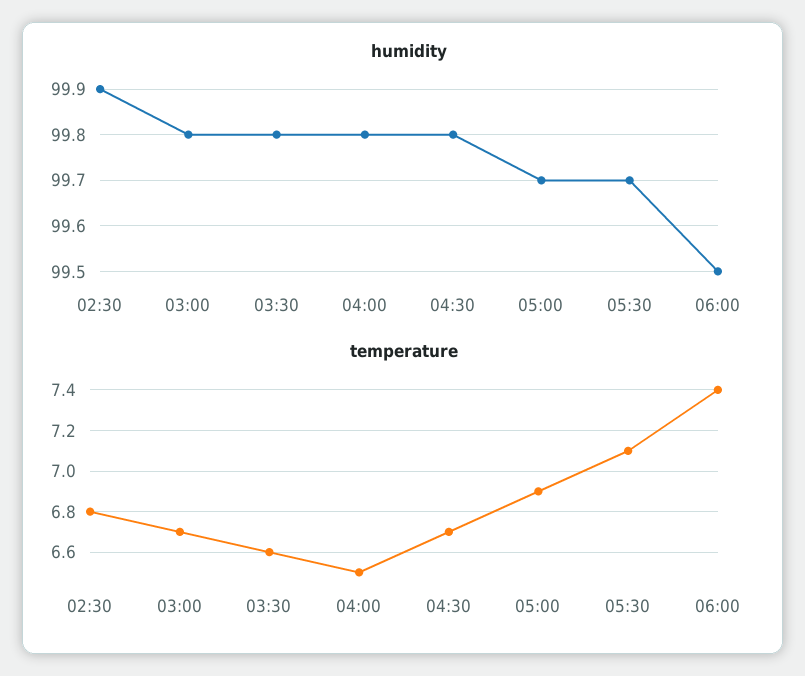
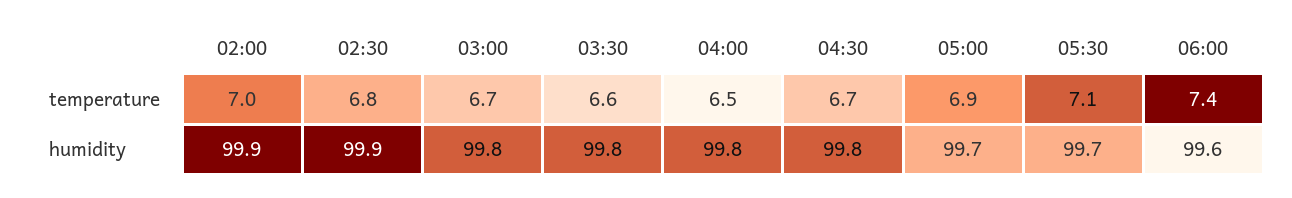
  {
    "humidity": {
      "02:30": 99.9,
      "03:00": 99.8,
      "03:30": 99.8,
      "04:00": 99.8,
      "04:30": 99.8,
      "05:00": 99.7,
      "05:30": 99.7,
-     "06:00": 99.5
+     "06:00": 99.6,
+     "02:00": 99.9
    },
    "temperature": {
      "02:30": 6.8,
      "03:00": 6.7,
      "03:30": 6.6,
      "04:00": 6.5,
      "04:30": 6.7,
      "05:00": 6.9,
      "05:30": 7.1,
-     "06:00": 7.4
+     "06:00": 7.4,
+     "02:00": 7
    }
  }

